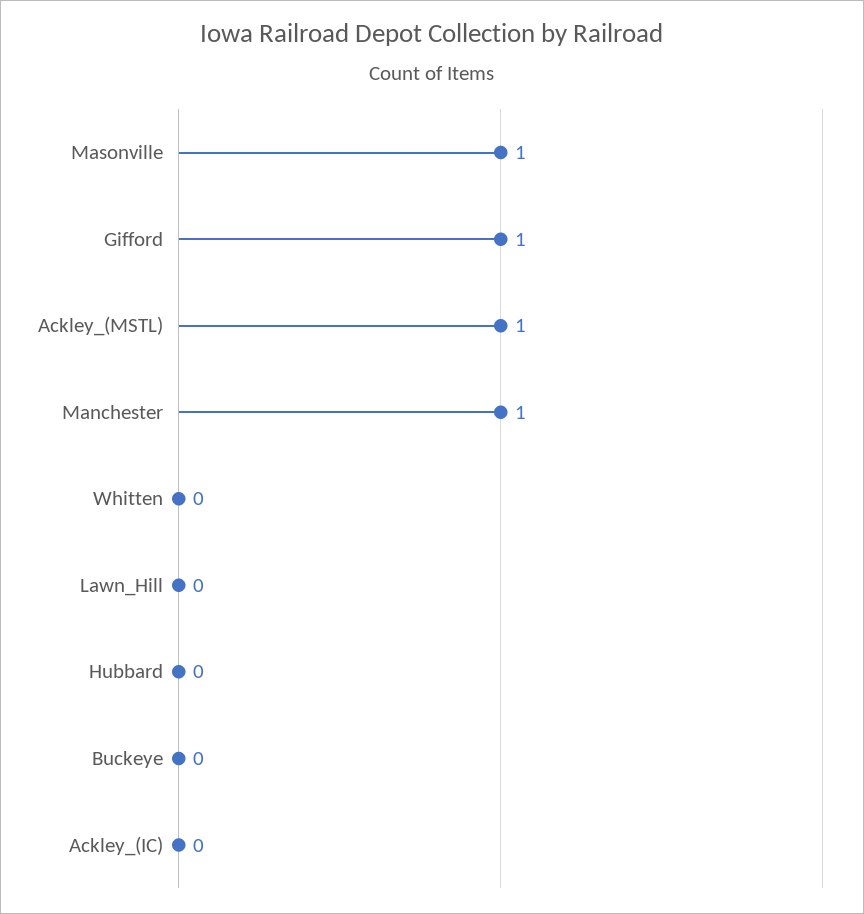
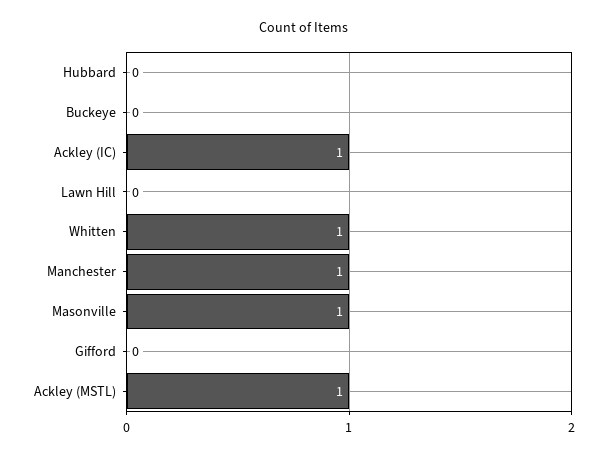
  {
    "Masonville": 1,
-   "Gifford": 1,
+   "Gifford": 0,
    "Ackley_(MSTL)": 1,
    "Manchester": 1,
-   "Whitten": 0,
+   "Whitten": 1,
    "Lawn_Hill": 0,
    "Hubbard": 0,
    "Buckeye": 0,
-   "Ackley_(IC)": 0
+   "Ackley_(IC)": 1
  }

